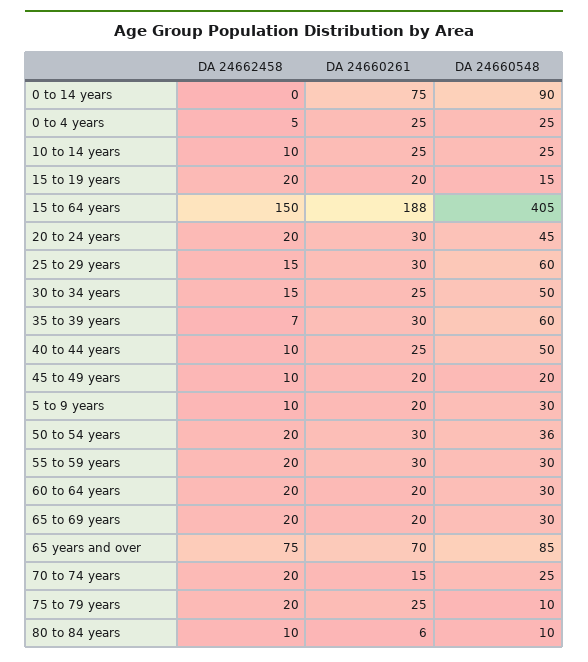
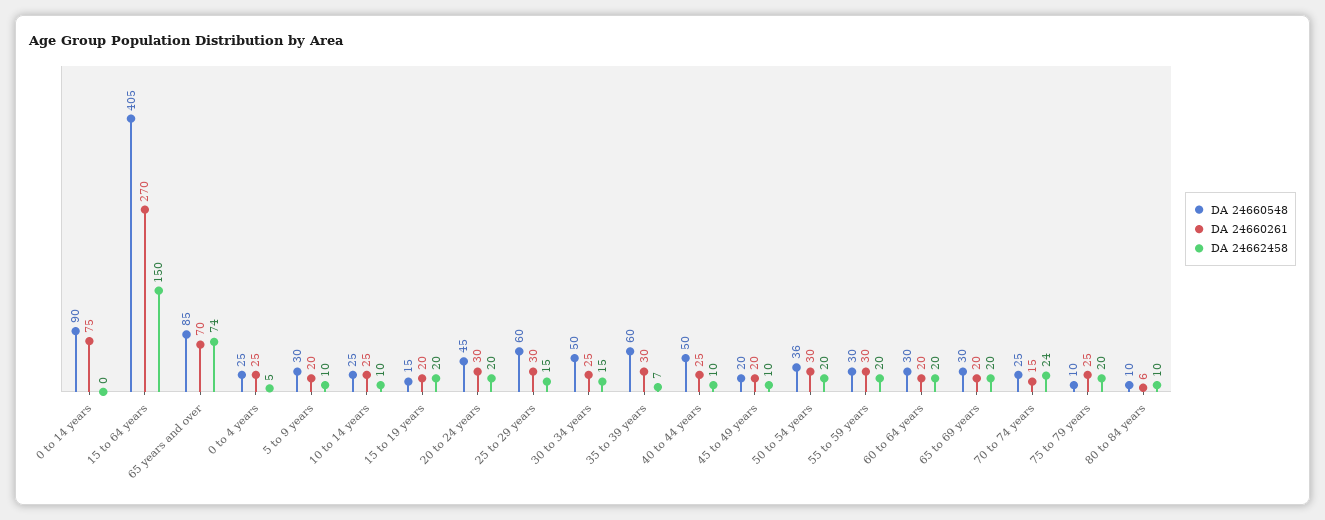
  {
    "DA 24662458": {
      "0 to 14 years": 0,
      "0 to 4 years": 5,
      "10 to 14 years": 10,
      "15 to 19 years": 20,
      "15 to 64 years": 150,
      "20 to 24 years": 20,
      "25 to 29 years": 15,
      "30 to 34 years": 15,
      "35 to 39 years": 7,
      "40 to 44 years": 10,
      "45 to 49 years": 10,
      "5 to 9 years": 10,
      "50 to 54 years": 20,
      "55 to 59 years": 20,
      "60 to 64 years": 20,
      "65 to 69 years": 20,
-     "65 years and over": 75,
+     "65 years and over": 74,
-     "70 to 74 years": 20,
+     "70 to 74 years": 24,
      "75 to 79 years": 20,
      "80 to 84 years": 10
    },
    "DA 24660261": {
      "0 to 14 years": 75,
      "0 to 4 years": 25,
      "10 to 14 years": 25,
      "15 to 19 years": 20,
-     "15 to 64 years": 188,
+     "15 to 64 years": 270,
      "20 to 24 years": 30,
      "25 to 29 years": 30,
      "30 to 34 years": 25,
      "35 to 39 years": 30,
      "40 to 44 years": 25,
      "45 to 49 years": 20,
      "5 to 9 years": 20,
      "50 to 54 years": 30,
      "55 to 59 years": 30,
      "60 to 64 years": 20,
      "65 to 69 years": 20,
      "65 years and over": 70,
      "70 to 74 years": 15,
      "75 to 79 years": 25,
      "80 to 84 years": 6
    },
    "DA 24660548": {
      "0 to 14 years": 90,
      "0 to 4 years": 25,
      "10 to 14 years": 25,
      "15 to 19 years": 15,
      "15 to 64 years": 405,
      "20 to 24 years": 45,
      "25 to 29 years": 60,
      "30 to 34 years": 50,
      "35 to 39 years": 60,
      "40 to 44 years": 50,
      "45 to 49 years": 20,
      "5 to 9 years": 30,
      "50 to 54 years": 36,
      "55 to 59 years": 30,
      "60 to 64 years": 30,
      "65 to 69 years": 30,
      "65 years and over": 85,
      "70 to 74 years": 25,
      "75 to 79 years": 10,
      "80 to 84 years": 10
    }
  }

